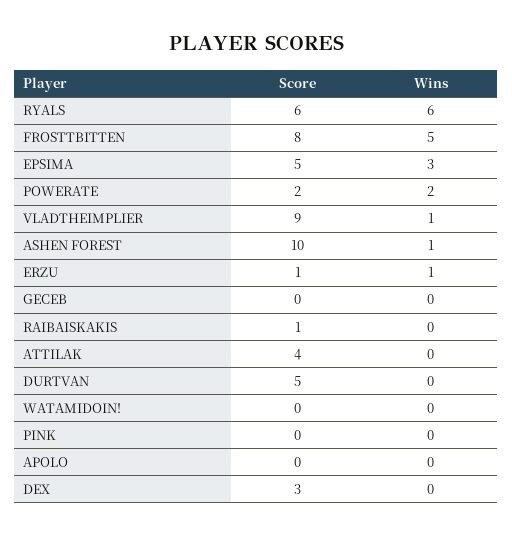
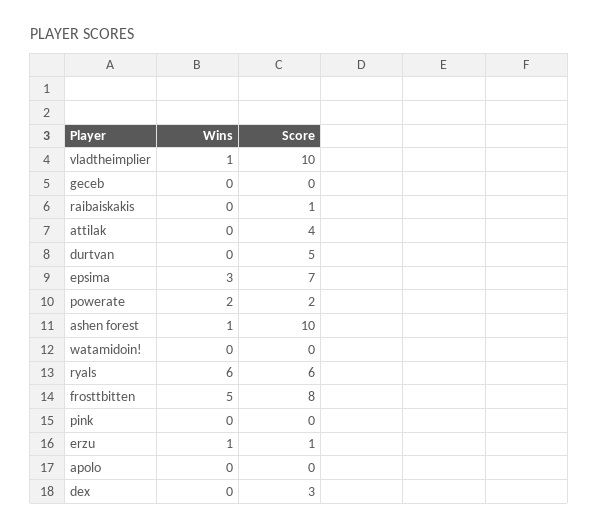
  {
    "Score": {
      "RYALS": 6,
      "FROSTTBITTEN": 8,
-     "EPSIMA": 5,
+     "EPSIMA": 7,
      "POWERATE": 2,
-     "VLADTHEIMPLIER": 9,
+     "VLADTHEIMPLIER": 10,
      "ASHEN FOREST": 10,
      "ERZU": 1,
      "GECEB": 0,
      "RAIBAISKAKIS": 1,
      "ATTILAK": 4,
      "DURTVAN": 5,
      "WATAMIDOIN!": 0,
      "PINK": 0,
      "APOLO": 0,
      "DEX": 3
    },
    "Wins": {
      "RYALS": 6,
      "FROSTTBITTEN": 5,
      "EPSIMA": 3,
      "POWERATE": 2,
      "VLADTHEIMPLIER": 1,
      "ASHEN FOREST": 1,
      "ERZU": 1,
      "GECEB": 0,
      "RAIBAISKAKIS": 0,
      "ATTILAK": 0,
      "DURTVAN": 0,
      "WATAMIDOIN!": 0,
      "PINK": 0,
      "APOLO": 0,
      "DEX": 0
    }
  }

